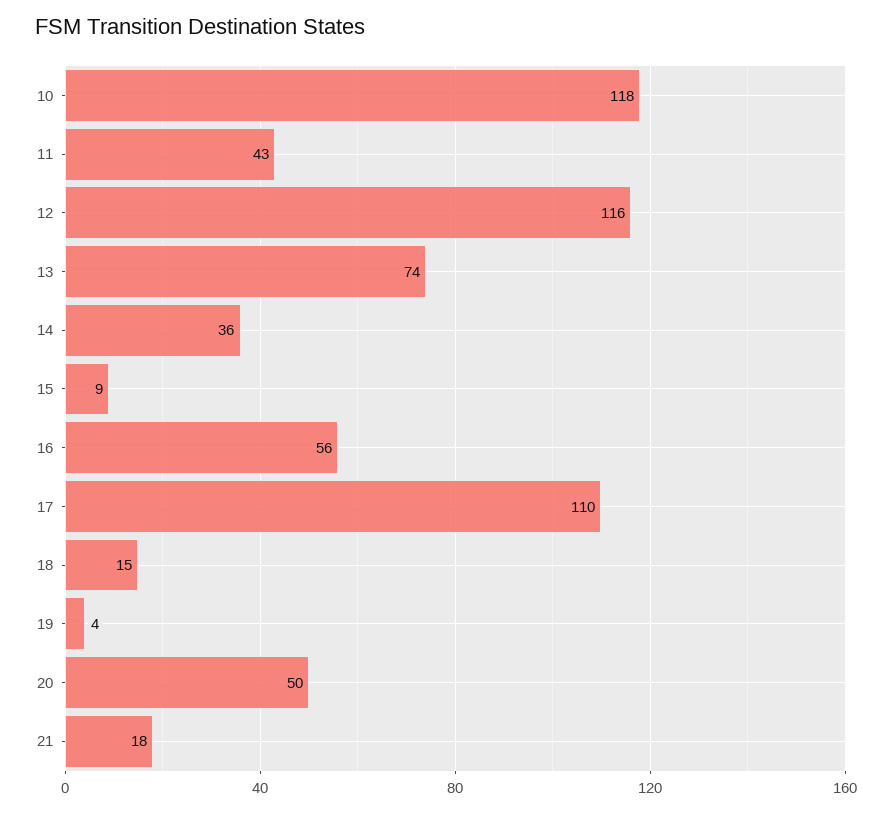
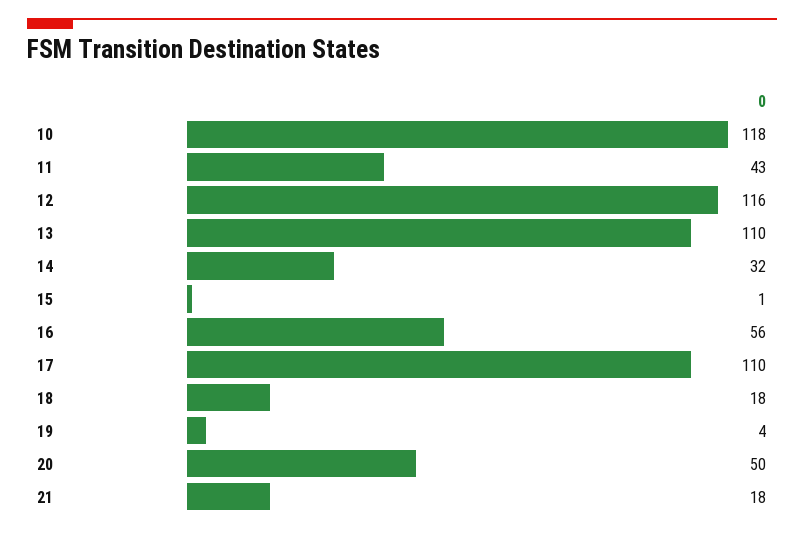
  {
    "10": 118,
    "11": 43,
    "12": 116,
-   "13": 74,
+   "13": 110,
-   "14": 36,
+   "14": 32,
-   "15": 9,
+   "15": 1,
    "16": 56,
    "17": 110,
-   "18": 15,
+   "18": 18,
    "19": 4,
    "20": 50,
    "21": 18
  }

